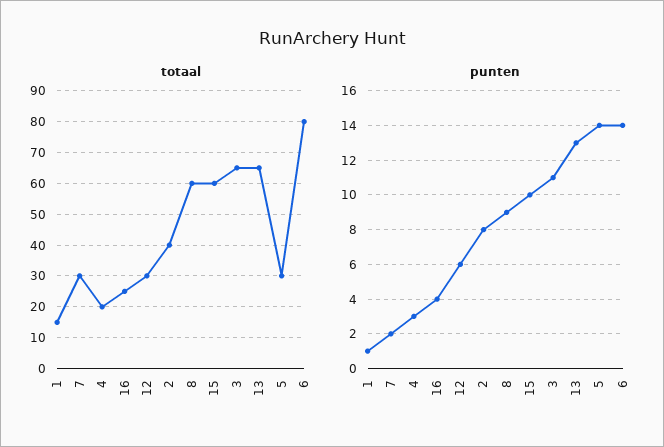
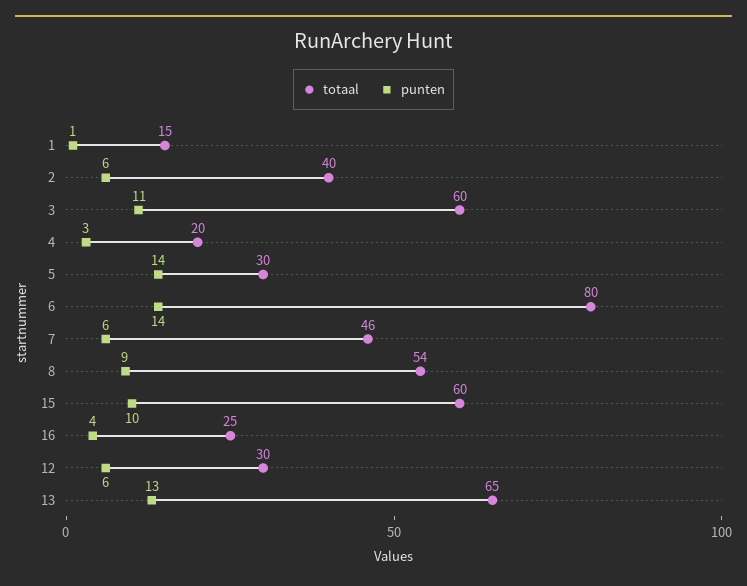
  {
    "totaal": {
      "1": 15,
-     "7": 30,
+     "7": 46,
      "4": 20,
      "16": 25,
      "12": 30,
      "2": 40,
-     "8": 60,
+     "8": 54,
      "15": 60,
-     "3": 65,
+     "3": 60,
      "13": 65,
      "5": 30,
      "6": 80
    },
    "punten": {
      "1": 1,
-     "7": 2,
+     "7": 6,
      "4": 3,
      "16": 4,
      "12": 6,
-     "2": 8,
+     "2": 6,
      "8": 9,
      "15": 10,
      "3": 11,
      "13": 13,
      "5": 14,
      "6": 14
    }
  }

